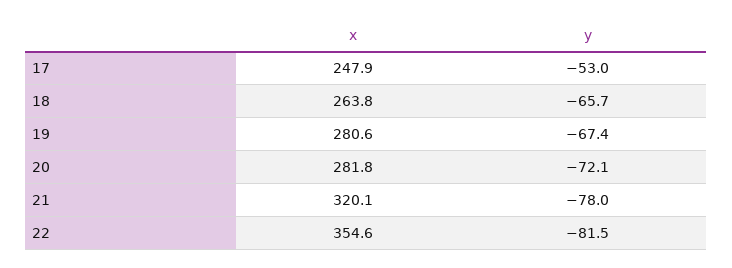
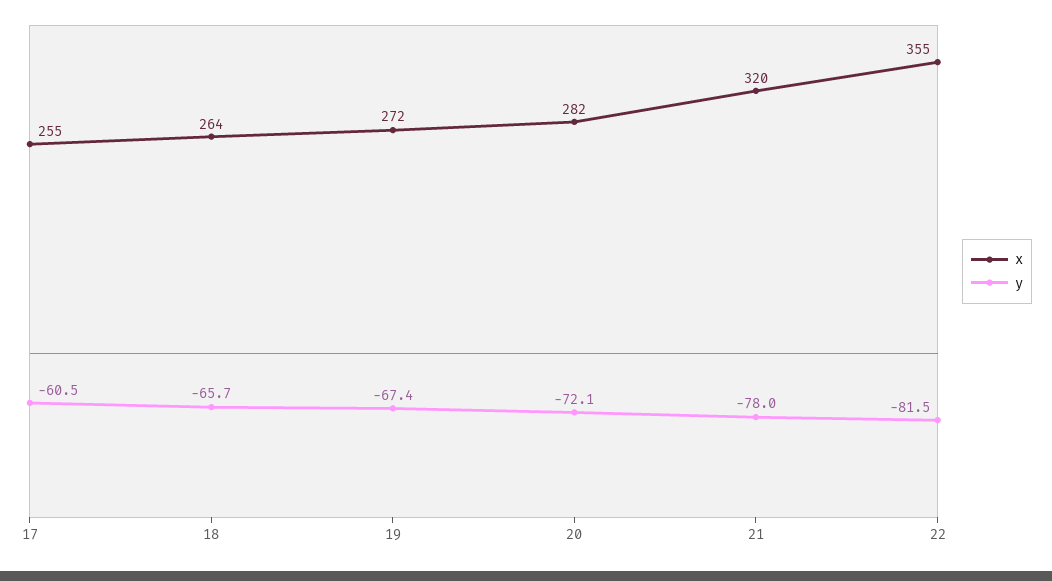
  {
    "x": {
-     "17": 247.9,
+     "17": 255,
      "18": 263.8,
-     "19": 280.6,
+     "19": 272,
      "20": 281.8,
      "21": 320.1,
      "22": 354.6
    },
    "y": {
-     "17": -53,
+     "17": -60.5,
      "18": -65.7,
      "19": -67.4,
      "20": -72.1,
      "21": -78,
      "22": -81.5
    }
  }

